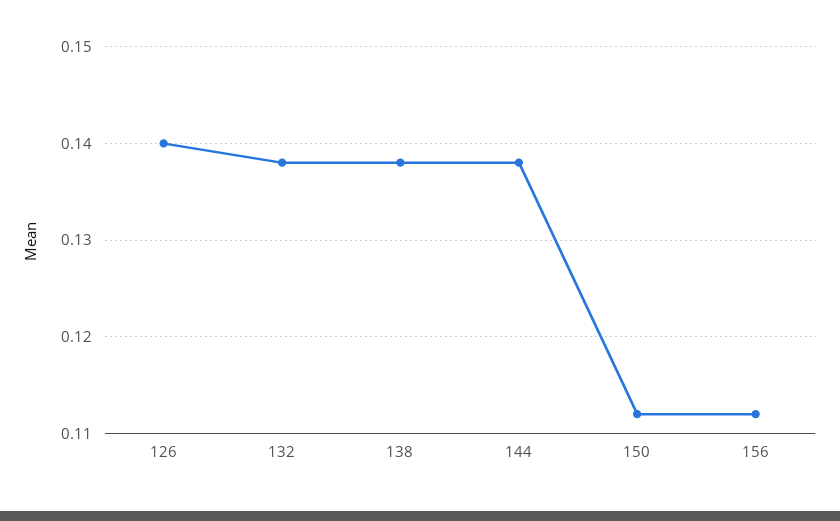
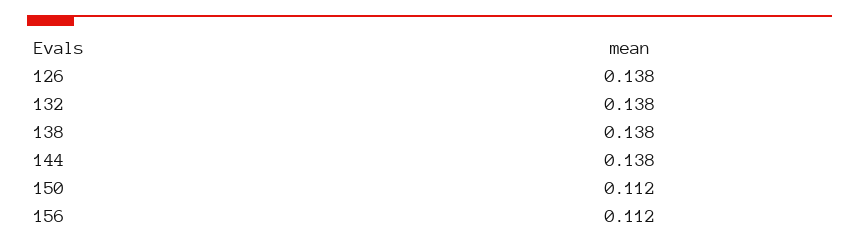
  {
-   "126": 0.14,
+   "126": 0.138,
    "132": 0.138,
    "138": 0.138,
    "144": 0.138,
    "150": 0.112,
    "156": 0.112
  }

